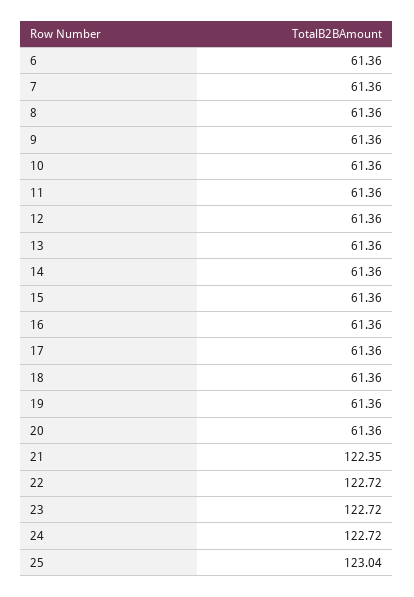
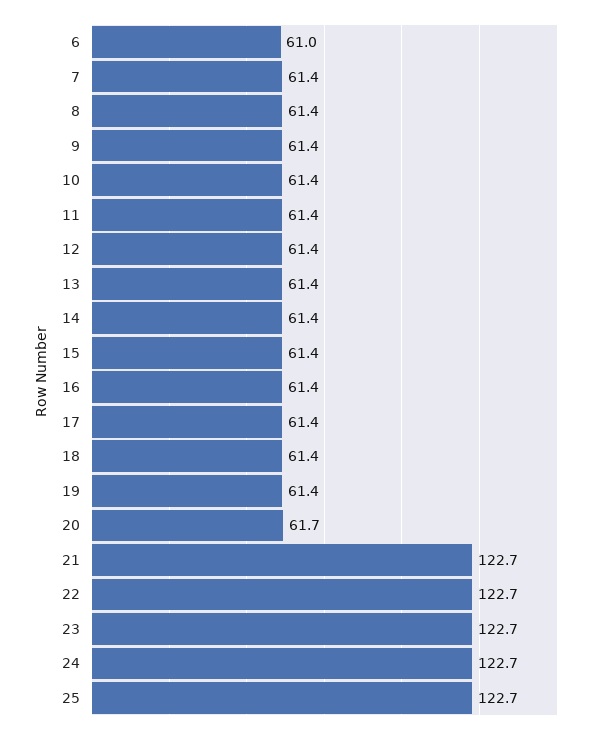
  {
-   "6": 61.36,
+   "6": 61,
    "7": 61.36,
    "8": 61.36,
    "9": 61.36,
    "10": 61.36,
    "11": 61.36,
    "12": 61.36,
    "13": 61.36,
    "14": 61.36,
    "15": 61.36,
    "16": 61.36,
    "17": 61.36,
    "18": 61.36,
    "19": 61.36,
-   "20": 61.36,
+   "20": 61.7,
-   "21": 122.35,
+   "21": 122.7,
    "22": 122.72,
    "23": 122.72,
    "24": 122.72,
-   "25": 123.04
+   "25": 122.7
  }

